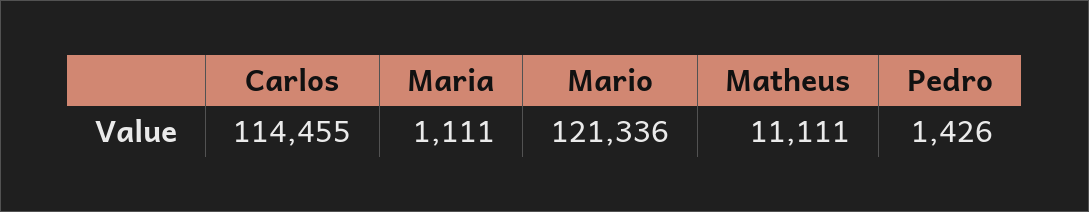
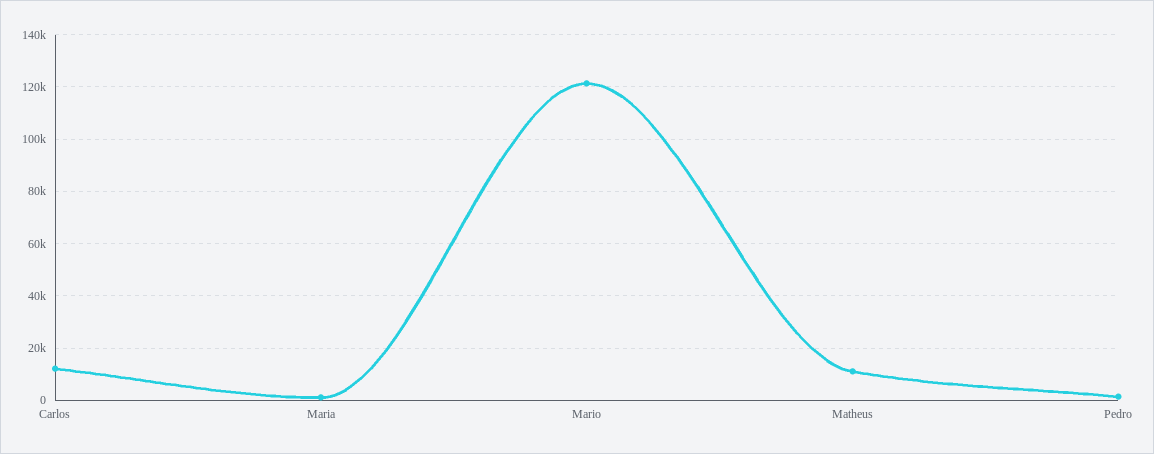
  {
-   "Carlos": 114455,
+   "Carlos": 12500,
    "Maria": 1111,
    "Mario": 121336,
    "Matheus": 11111,
    "Pedro": 1426
  }

